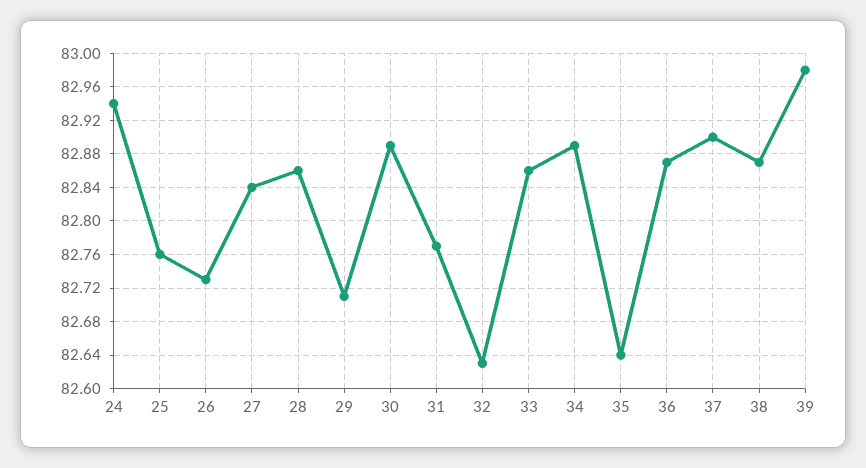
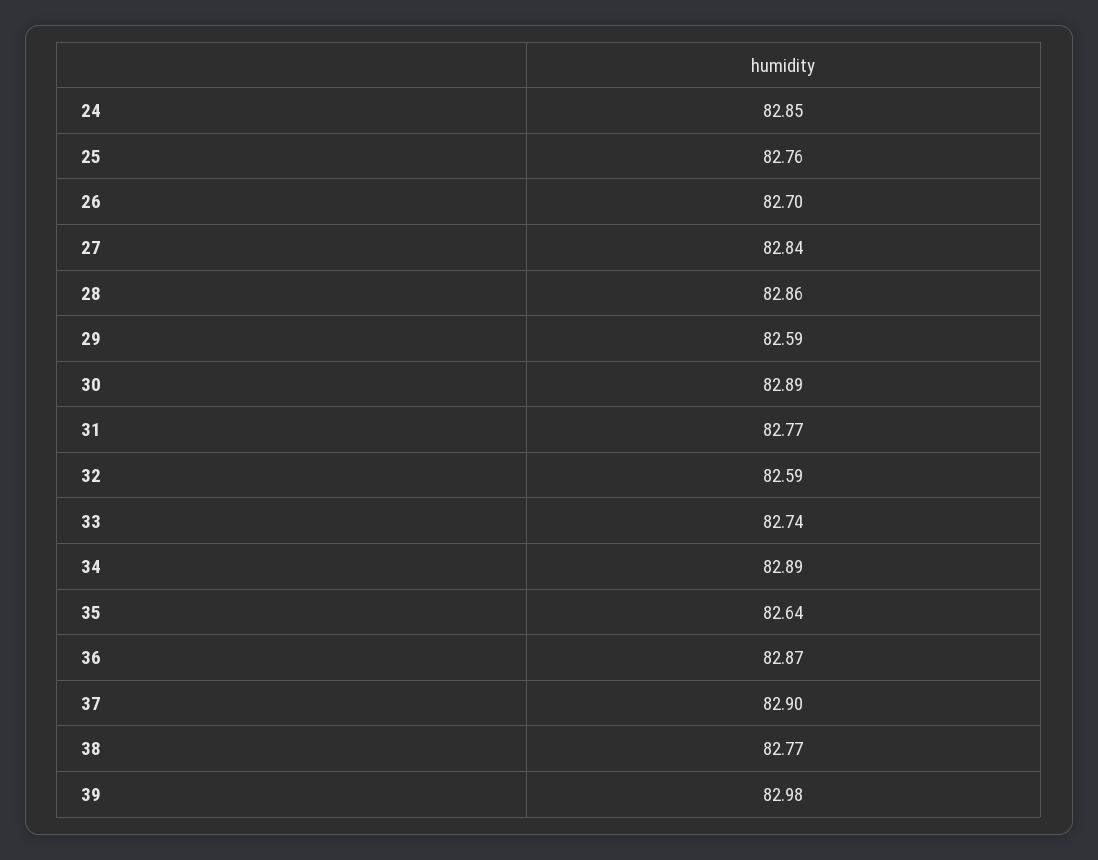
  {
-   "24": 82.94,
+   "24": 82.85,
    "25": 82.76,
-   "26": 82.73,
+   "26": 82.7,
    "27": 82.84,
    "28": 82.86,
-   "29": 82.71,
+   "29": 82.59,
    "30": 82.89,
    "31": 82.77,
-   "32": 82.63,
+   "32": 82.59,
-   "33": 82.86,
+   "33": 82.74,
    "34": 82.89,
    "35": 82.64,
    "36": 82.87,
    "37": 82.9,
-   "38": 82.87,
+   "38": 82.77,
    "39": 82.98
  }

